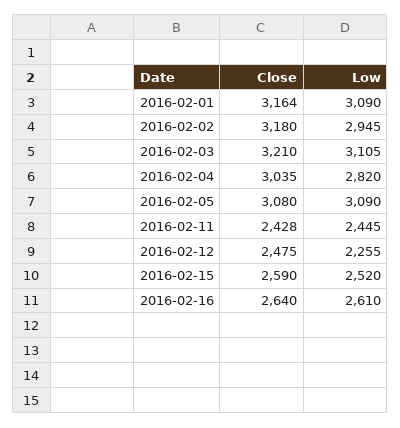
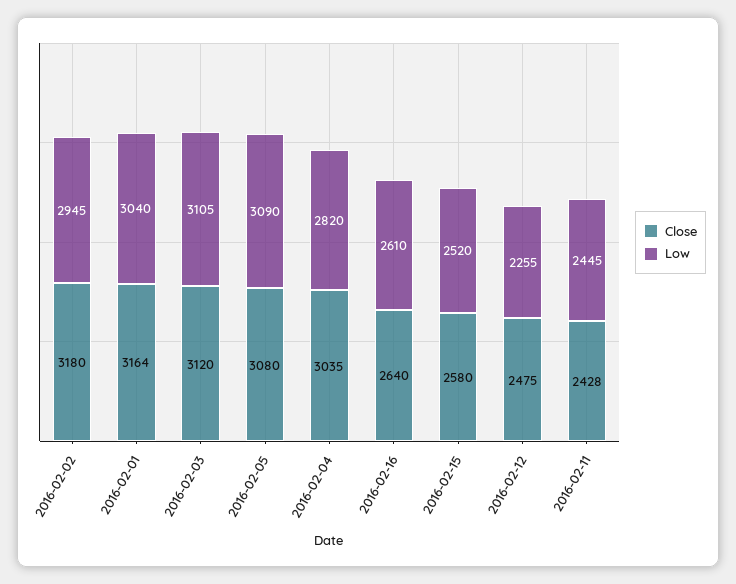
  {
    "Close": {
      "2016-02-01": 3164,
      "2016-02-02": 3180,
-     "2016-02-03": 3210,
+     "2016-02-03": 3120,
      "2016-02-04": 3035,
      "2016-02-05": 3080,
      "2016-02-11": 2428,
      "2016-02-12": 2475,
-     "2016-02-15": 2590,
+     "2016-02-15": 2580,
      "2016-02-16": 2640
    },
    "Low": {
-     "2016-02-01": 3090,
+     "2016-02-01": 3040,
      "2016-02-02": 2945,
      "2016-02-03": 3105,
      "2016-02-04": 2820,
      "2016-02-05": 3090,
      "2016-02-11": 2445,
      "2016-02-12": 2255,
      "2016-02-15": 2520,
      "2016-02-16": 2610
    }
  }

